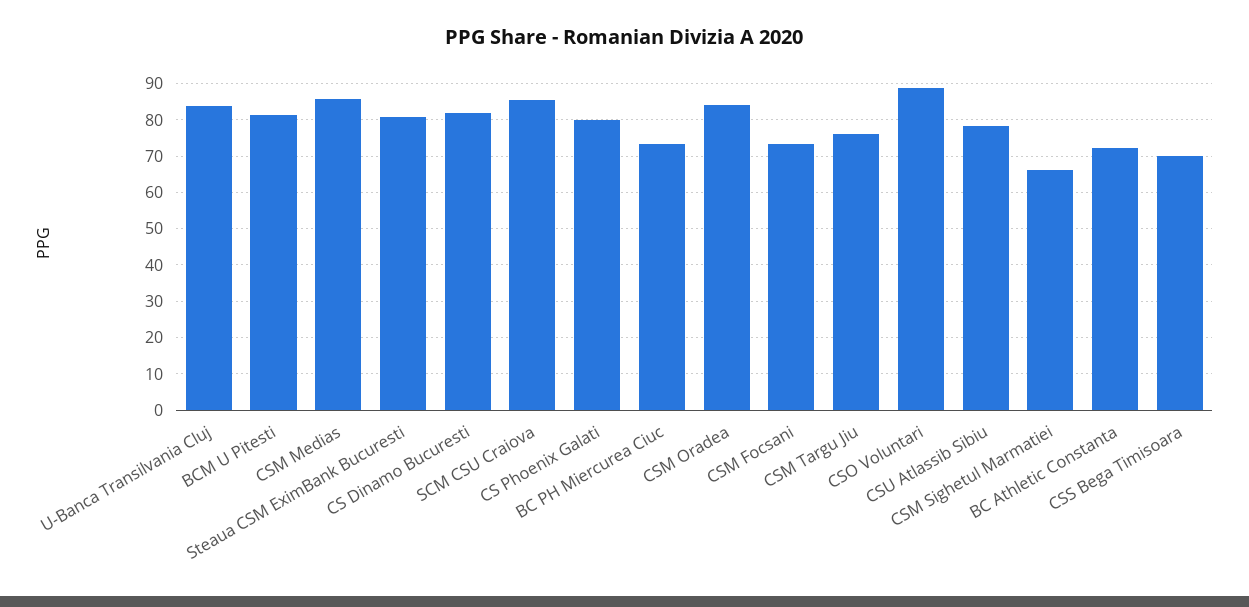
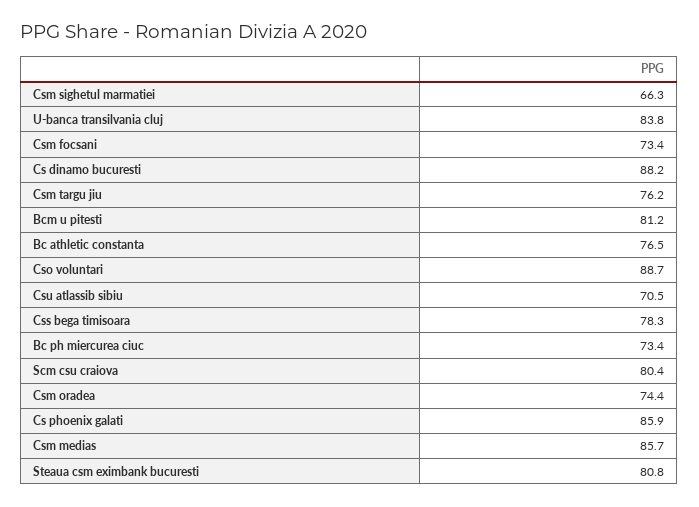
  {
    "U-Banca Transilvania Cluj": 83.8,
    "BCM U Pitesti": 81.2,
    "CSM Medias": 85.7,
    "Steaua CSM EximBank Bucuresti": 80.8,
-   "CS Dinamo Bucuresti": 82,
+   "CS Dinamo Bucuresti": 88.2,
-   "SCM CSU Craiova": 86,
+   "SCM CSU Craiova": 80.4,
-   "CS Phoenix Galati": 80,
+   "CS Phoenix Galati": 85.9,
    "BC PH Miercurea Ciuc": 73.4,
-   "CSM Oradea": 84,
+   "CSM Oradea": 74.4,
    "CSM Focsani": 73.4,
    "CSM Targu Jiu": 76.2,
    "CSO Voluntari": 88.7,
-   "CSU Atlassib Sibiu": 78,
+   "CSU Atlassib Sibiu": 70.5,
    "CSM Sighetul Marmatiei": 66.3,
-   "BC Athletic Constanta": 72,
+   "BC Athletic Constanta": 76.5,
-   "CSS Bega Timisoara": 70
+   "CSS Bega Timisoara": 78.3
  }

